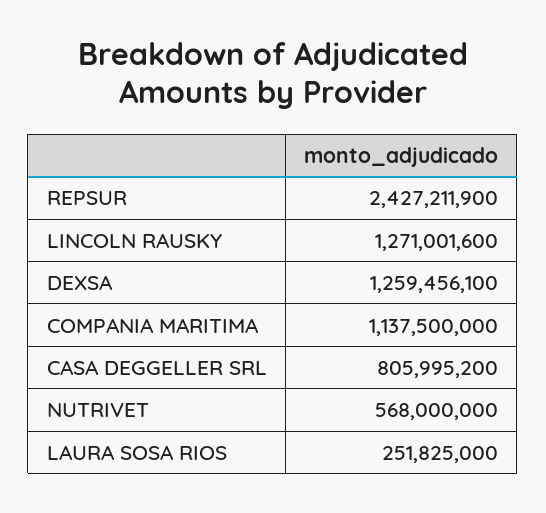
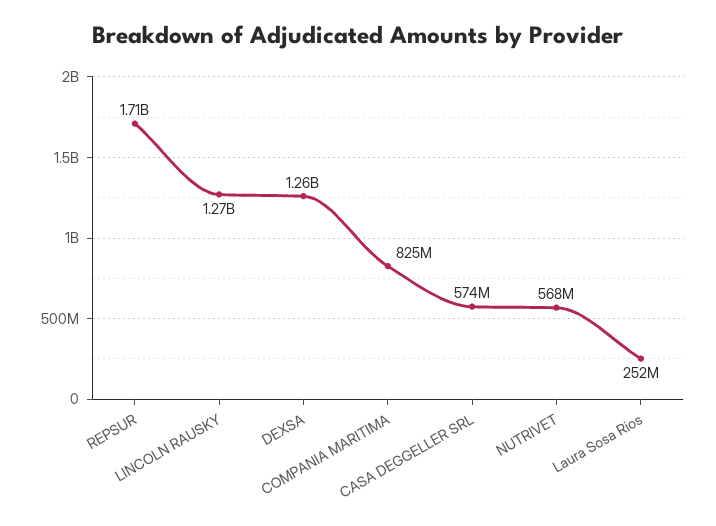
  {
-   "REPSUR": 2427211900,
+   "REPSUR": 1710000000,
    "LINCOLN RAUSKY": 1271001600,
    "DEXSA": 1259456100,
-   "COMPANIA MARITIMA": 1137500000,
+   "COMPANIA MARITIMA": 825000000,
-   "CASA DEGGELLER SRL": 805995200,
+   "CASA DEGGELLER SRL": 574000000,
    "NUTRIVET": 568000000,
    "LAURA SOSA RIOS": 251825000
  }

